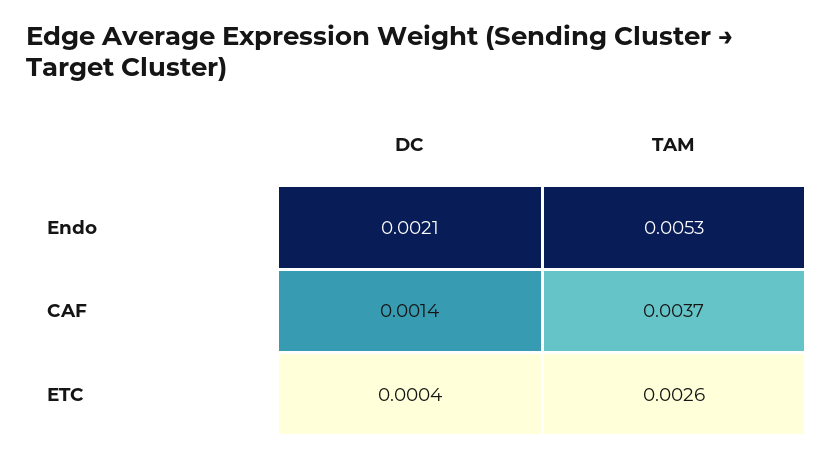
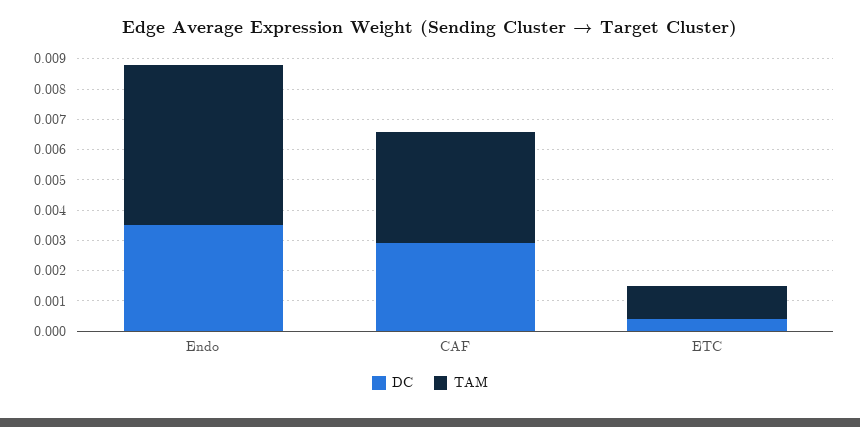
  {
    "DC": {
-     "Endo": 0.0021,
+     "Endo": 0.0035,
-     "CAF": 0.0014,
+     "CAF": 0.003,
      "ETC": 0.0004
    },
    "TAM": {
      "Endo": 0.0053,
      "CAF": 0.0037,
-     "ETC": 0.0026
+     "ETC": 0.001
    }
  }

